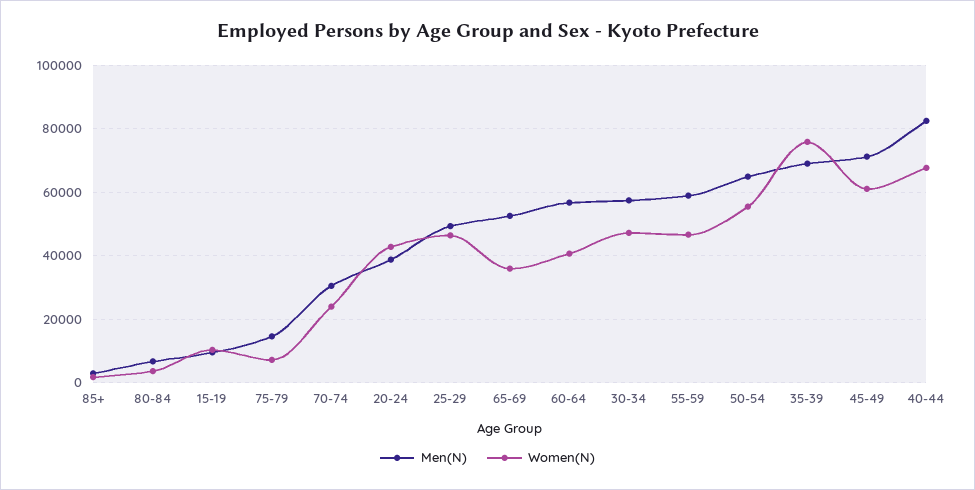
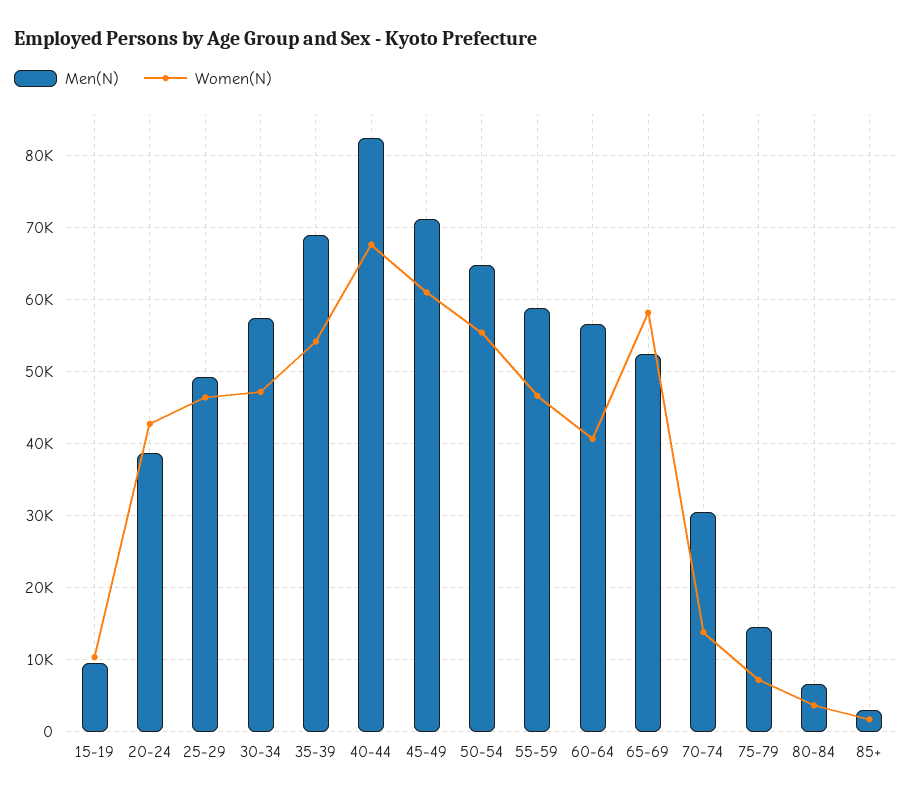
  {
    "Men(N)": {
      "85+": 3000,
      "80-84": 7000,
      "15-19": 9000,
      "75-79": 15000,
      "70-74": 30000,
      "20-24": 39000,
      "25-29": 49000,
      "65-69": 52000,
      "60-64": 57000,
      "30-34": 57000,
      "55-59": 59000,
      "50-54": 65000,
      "35-39": 69000,
      "45-49": 71000,
      "40-44": 82000
    },
    "Women(N)": {
      "85+": 2000,
      "80-84": 4000,
      "15-19": 10000,
      "75-79": 7000,
-     "70-74": 24000,
+     "70-74": 14000,
      "20-24": 43000,
      "25-29": 46000,
-     "65-69": 36000,
+     "65-69": 58000,
      "60-64": 41000,
      "30-34": 47000,
      "55-59": 47000,
      "50-54": 55000,
-     "35-39": 76000,
+     "35-39": 54000,
      "45-49": 61000,
      "40-44": 68000
    }
  }

